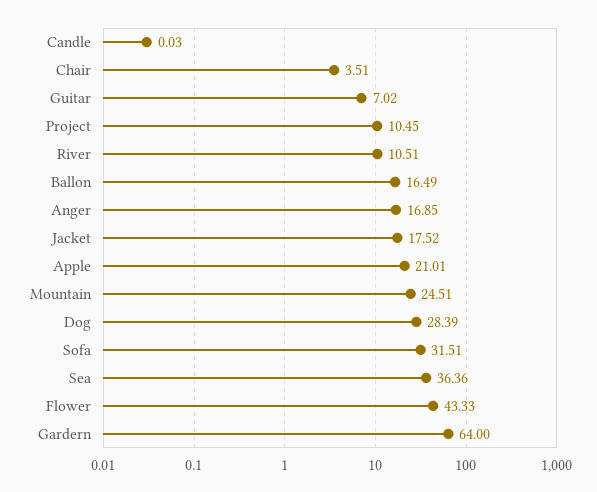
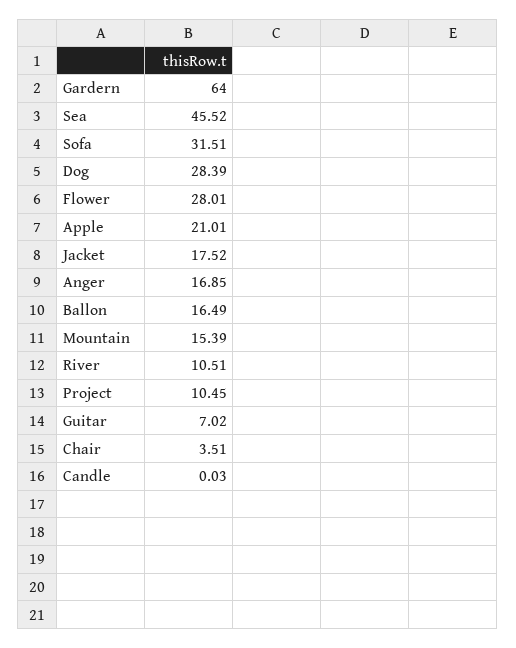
  {
    "Candle": 0.03,
    "Chair": 3.51,
    "Guitar": 7.02,
    "Project": 10.45,
    "River": 10.51,
    "Ballon": 16.49,
    "Anger": 16.85,
    "Jacket": 17.52,
    "Apple": 21.01,
-   "Mountain": 24.51,
+   "Mountain": 15.39,
    "Dog": 28.39,
    "Sofa": 31.51,
-   "Sea": 36.36,
+   "Sea": 45.52,
-   "Flower": 43.33,
+   "Flower": 28.01,
    "Gardern": 64
  }

